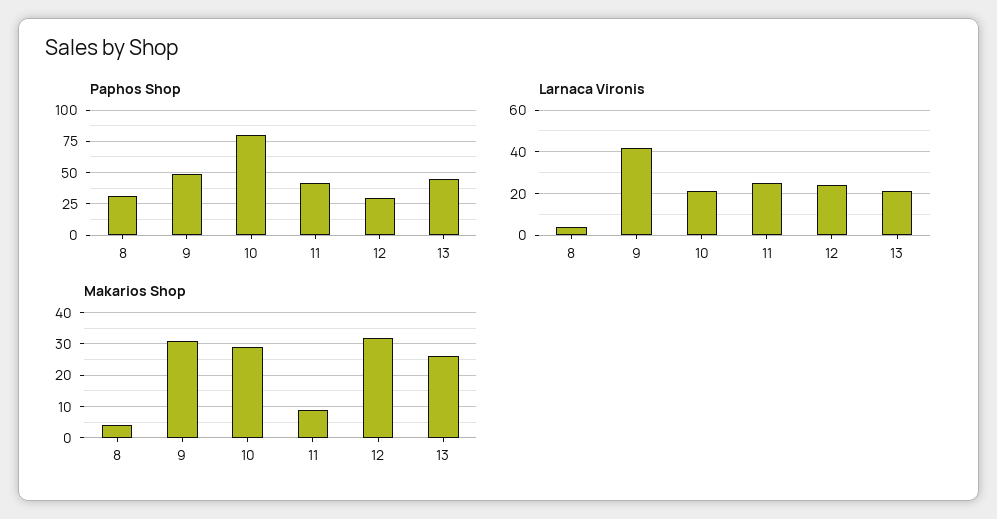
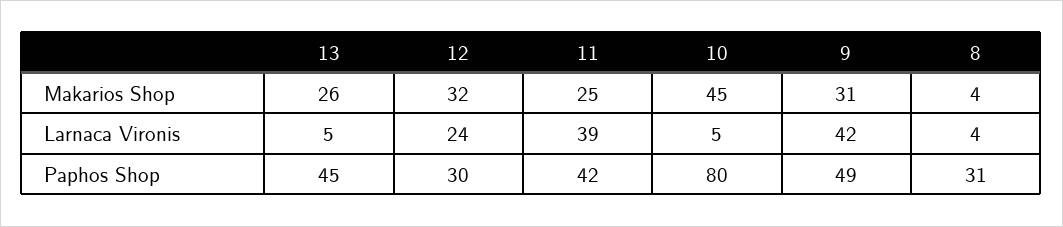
  {
    "Paphos Shop": {
      "8": 31,
      "9": 49,
      "10": 80,
      "11": 42,
      "12": 30,
      "13": 45
    },
    "Larnaca Vironis": {
      "8": 4,
      "9": 42,
-     "10": 20,
+     "10": 5,
-     "11": 25,
+     "11": 39,
      "12": 24,
-     "13": 20
+     "13": 5
    },
    "Makarios Shop": {
      "8": 4,
      "9": 31,
-     "10": 30,
+     "10": 45,
-     "11": 10,
+     "11": 25,
      "12": 32,
      "13": 26
    }
  }

